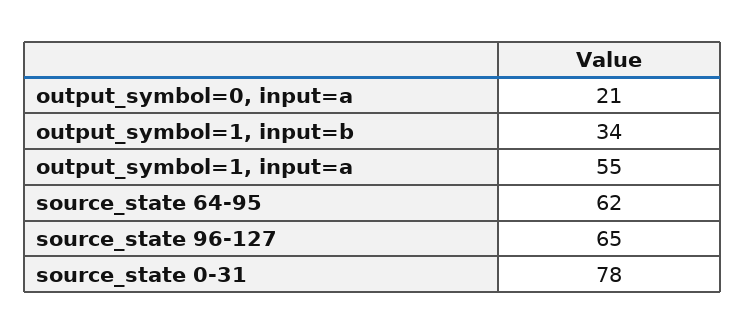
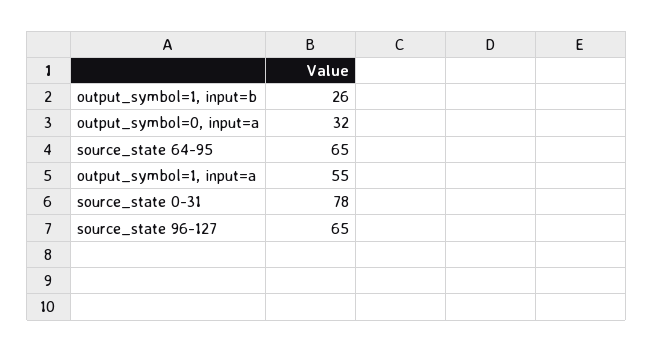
  {
-   "output_symbol=0, input=a": 21,
+   "output_symbol=0, input=a": 32,
-   "output_symbol=1, input=b": 34,
+   "output_symbol=1, input=b": 26,
    "output_symbol=1, input=a": 55,
-   "source_state 64-95": 62,
+   "source_state 64-95": 65,
    "source_state 96-127": 65,
    "source_state 0-31": 78
  }

